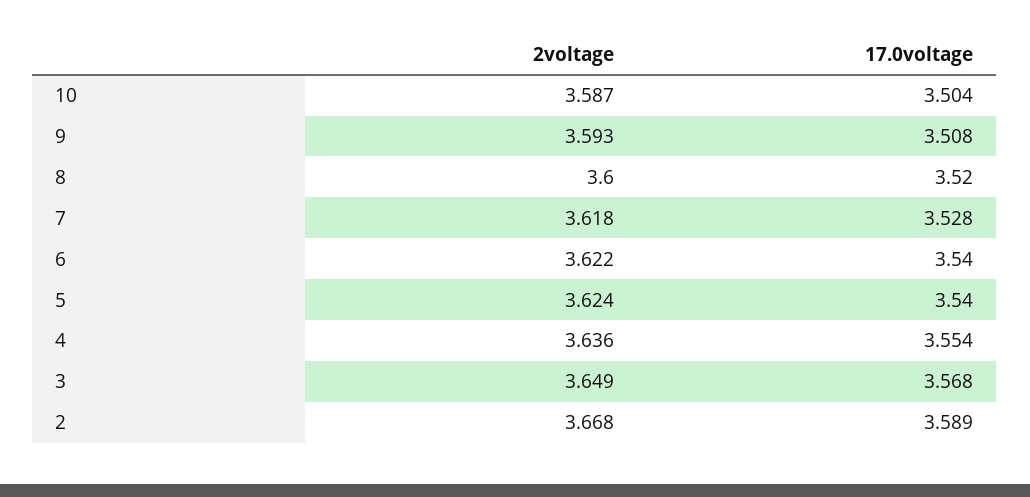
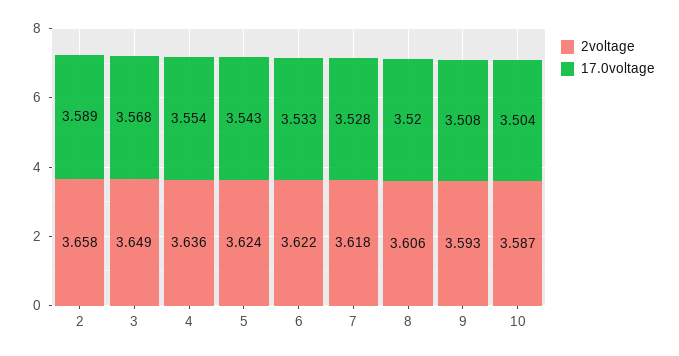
  {
    "2voltage": {
      "10": 3.587,
      "9": 3.593,
-     "8": 3.6,
+     "8": 3.606,
      "7": 3.618,
      "6": 3.622,
      "5": 3.624,
      "4": 3.636,
      "3": 3.649,
-     "2": 3.668
+     "2": 3.658
    },
    "17.0voltage": {
      "10": 3.504,
      "9": 3.508,
      "8": 3.52,
      "7": 3.528,
-     "6": 3.54,
+     "6": 3.533,
-     "5": 3.54,
+     "5": 3.543,
      "4": 3.554,
      "3": 3.568,
      "2": 3.589
    }
  }

